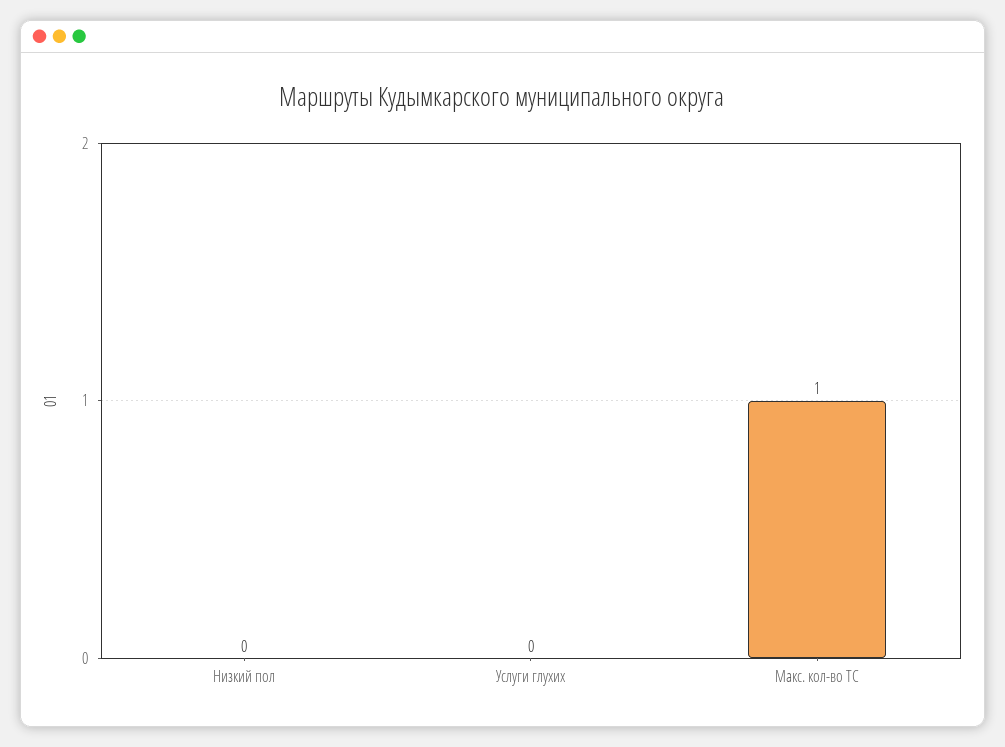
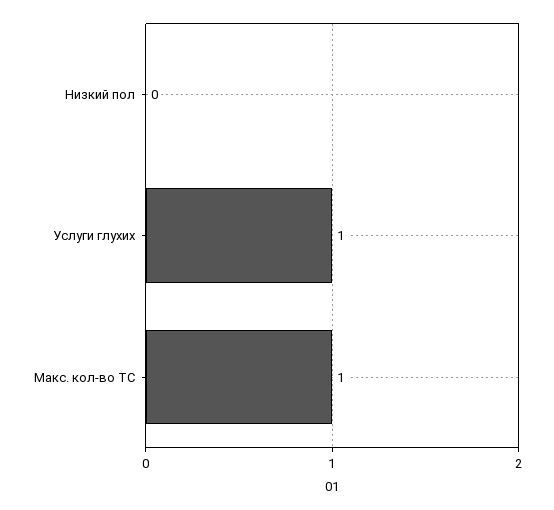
  {
    "Низкий пол": 0,
-   "Услуги глухих": 0,
+   "Услуги глухих": 1,
    "Макс. кол-во ТС": 1
  }

